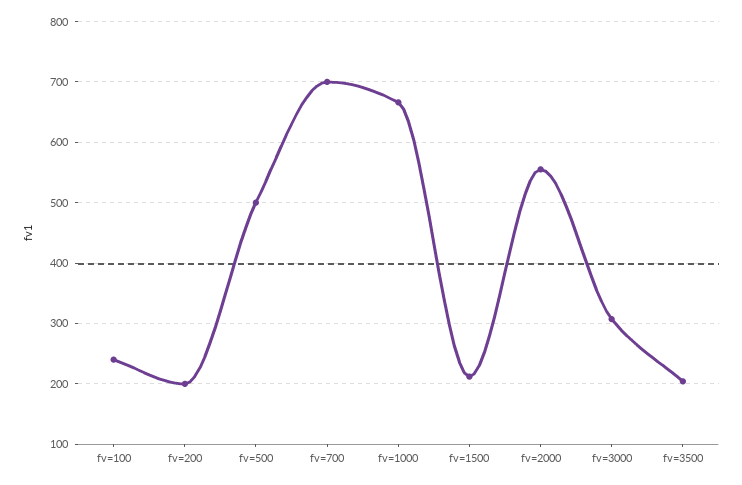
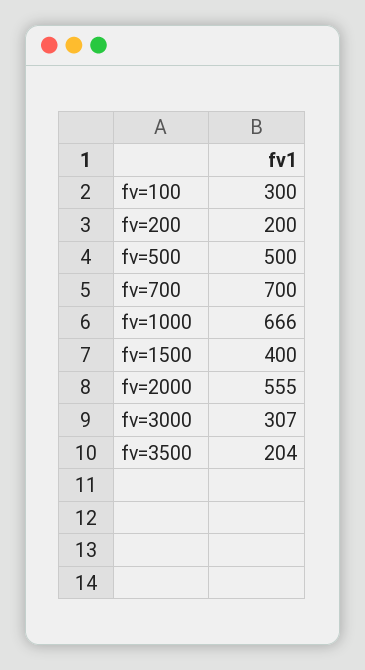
  {
-   "fv=100": 240,
+   "fv=100": 300,
    "fv=200": 200,
    "fv=500": 500,
    "fv=700": 700,
    "fv=1000": 666,
-   "fv=1500": 210,
+   "fv=1500": 400,
    "fv=2000": 555,
    "fv=3000": 307,
    "fv=3500": 204
  }

